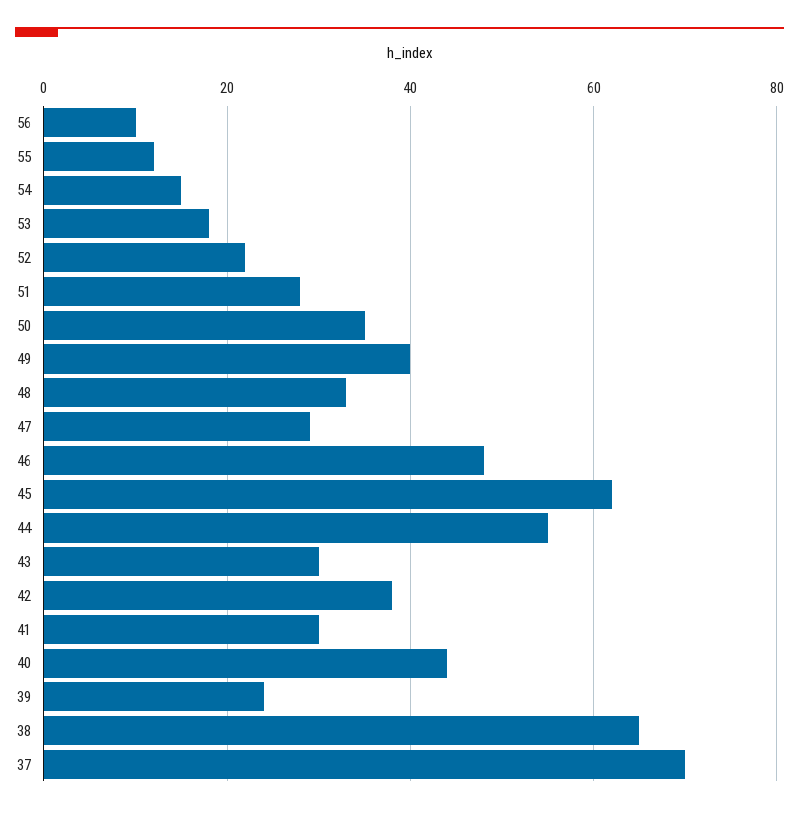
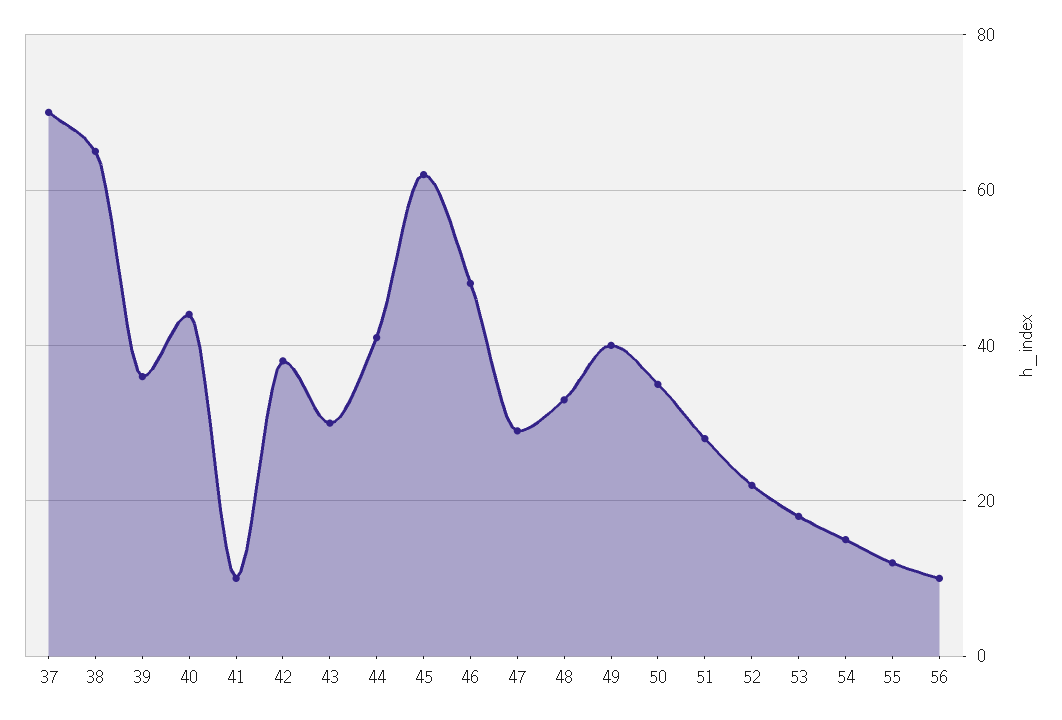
  {
    "56": 10,
    "55": 10,
    "54": 15,
    "53": 20,
    "52": 20,
    "51": 30,
    "50": 35,
    "49": 40,
    "48": 35,
    "47": 30,
    "46": 50,
    "45": 60,
-   "44": 55,
+   "44": 40,
    "43": 30,
    "42": 40,
-   "41": 30,
+   "41": 10,
    "40": 45,
-   "39": 25,
+   "39": 35,
    "38": 65,
    "37": 70
  }

